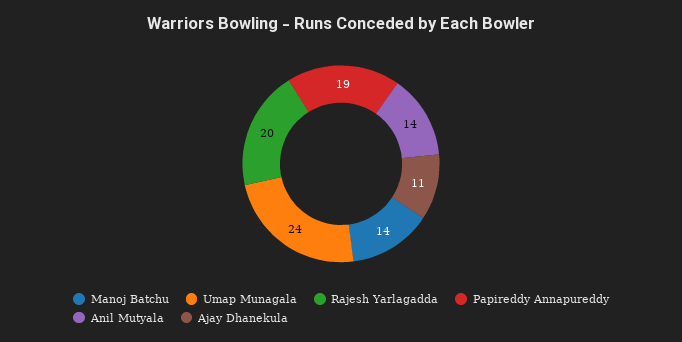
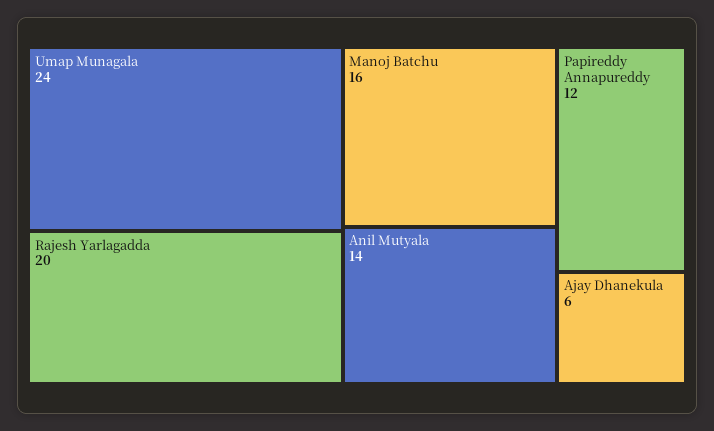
  {
-   "Manoj Batchu": 14,
+   "Manoj Batchu": 16,
    "Umap Munagala": 24,
    "Rajesh Yarlagadda": 20,
-   "Papireddy Annapureddy": 19,
+   "Papireddy Annapureddy": 12,
    "Anil Mutyala": 14,
-   "Ajay Dhanekula": 11
+   "Ajay Dhanekula": 6
  }

